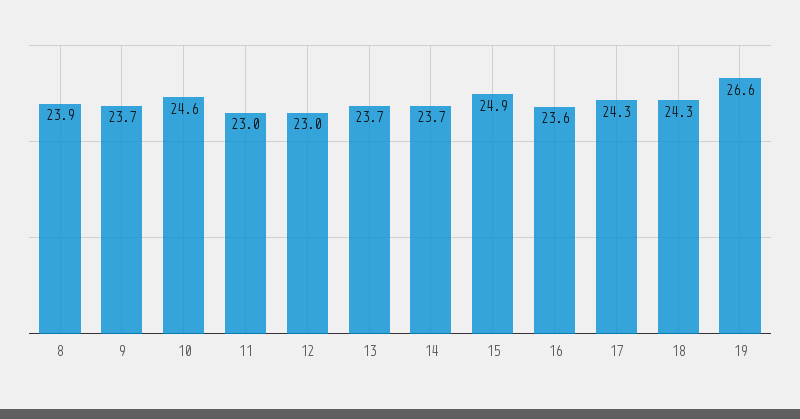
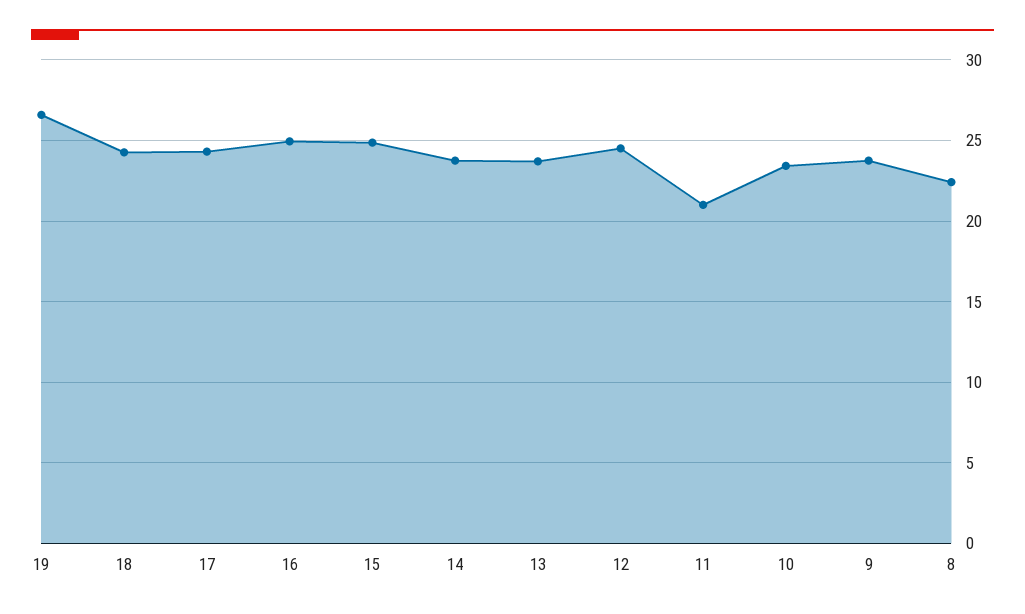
  {
-   "8": 23.9,
+   "8": 22.5,
    "9": 23.7,
-   "10": 24.6,
+   "10": 23.5,
-   "11": 23,
+   "11": 21,
-   "12": 23,
+   "12": 24.5,
    "13": 23.7,
    "14": 23.7,
    "15": 24.9,
-   "16": 23.6,
+   "16": 25,
    "17": 24.3,
    "18": 24.3,
    "19": 26.6
  }

